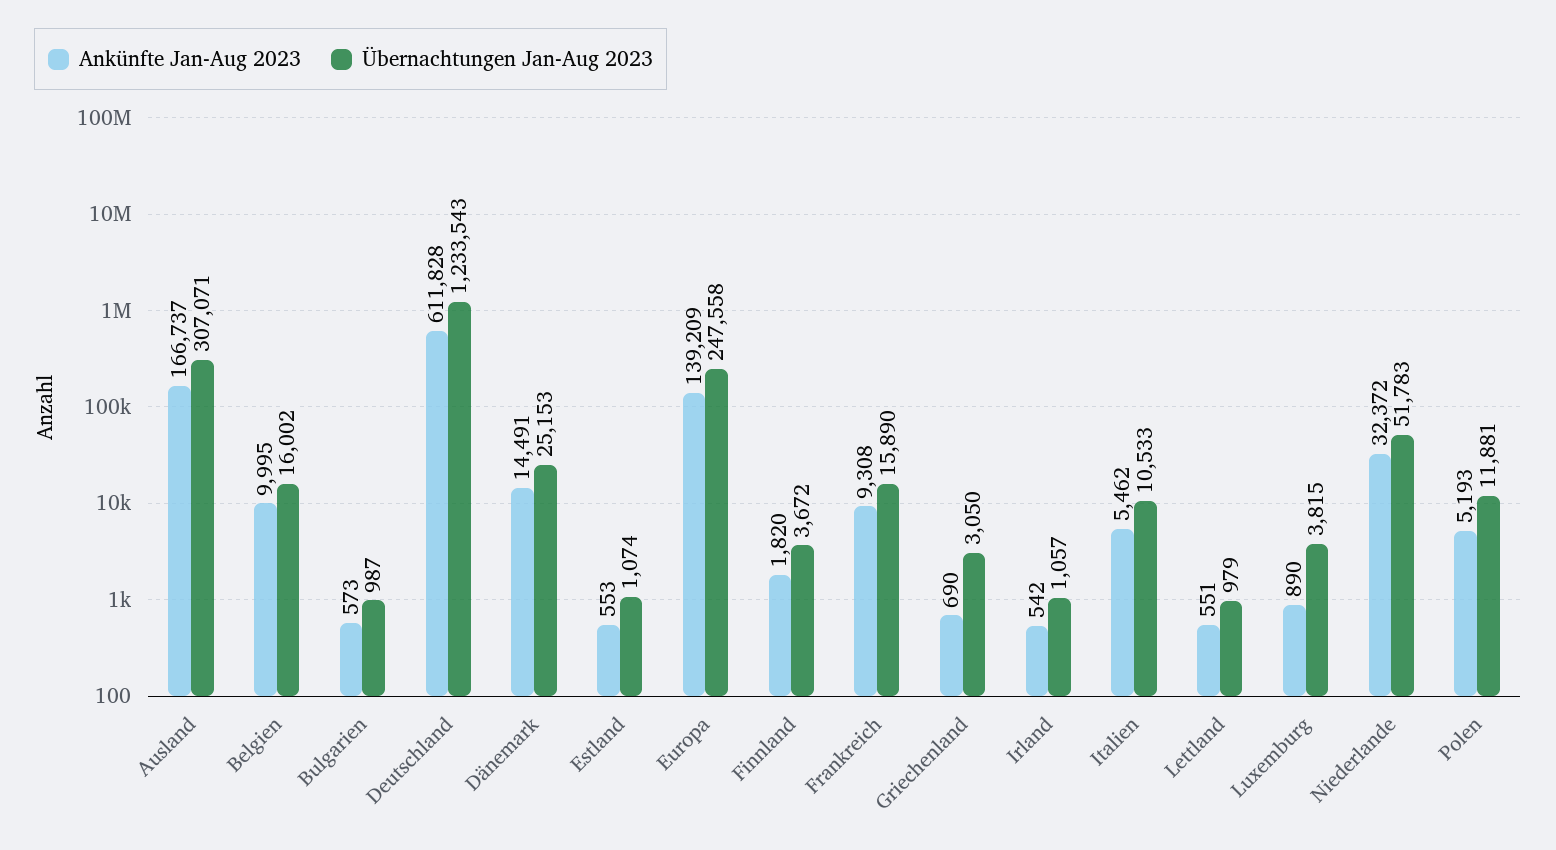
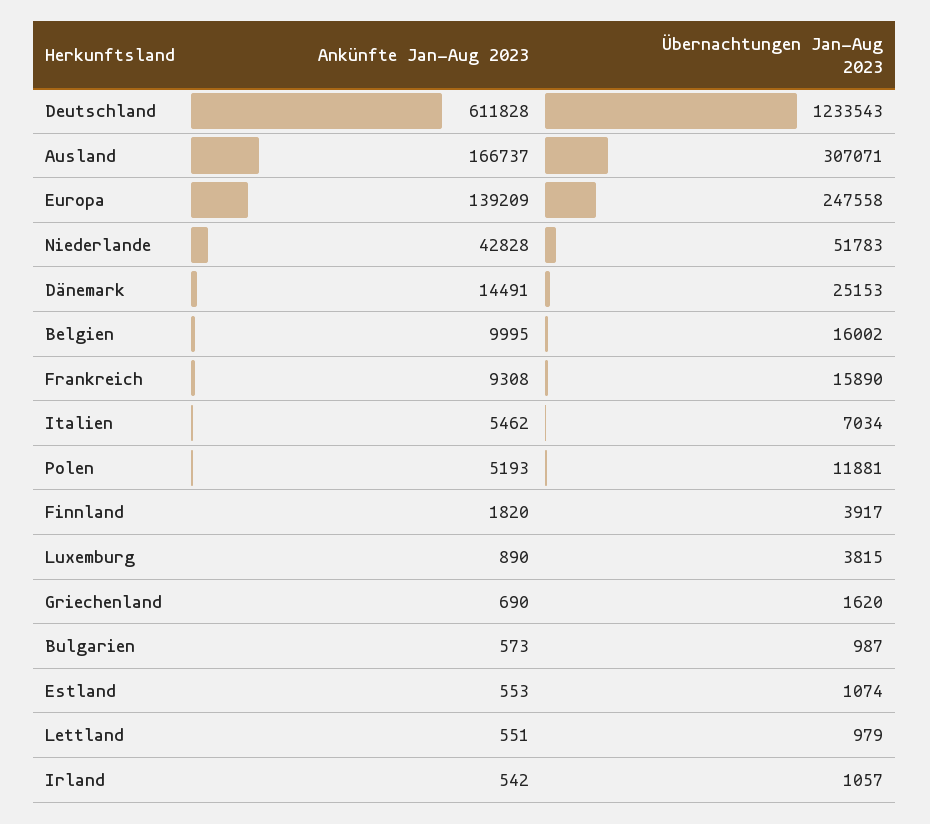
  {
    "Ankünfte Jan-Aug 2023": {
      "Ausland": 166737,
      "Belgien": 9995,
      "Bulgarien": 573,
      "Deutschland": 611828,
      "Dänemark": 14491,
      "Estland": 553,
      "Europa": 139209,
      "Finnland": 1820,
      "Frankreich": 9308,
      "Griechenland": 690,
      "Irland": 542,
      "Italien": 5462,
      "Lettland": 551,
      "Luxemburg": 890,
-     "Niederlande": 32372,
+     "Niederlande": 42828,
      "Polen": 5193
    },
    "Übernachtungen Jan-Aug 2023": {
      "Ausland": 307071,
      "Belgien": 16002,
      "Bulgarien": 987,
      "Deutschland": 1233543,
      "Dänemark": 25153,
      "Estland": 1074,
      "Europa": 247558,
-     "Finnland": 3672,
+     "Finnland": 3917,
      "Frankreich": 15890,
-     "Griechenland": 3050,
+     "Griechenland": 1620,
      "Irland": 1057,
-     "Italien": 10533,
+     "Italien": 7034,
      "Lettland": 979,
      "Luxemburg": 3815,
      "Niederlande": 51783,
      "Polen": 11881
    }
  }

